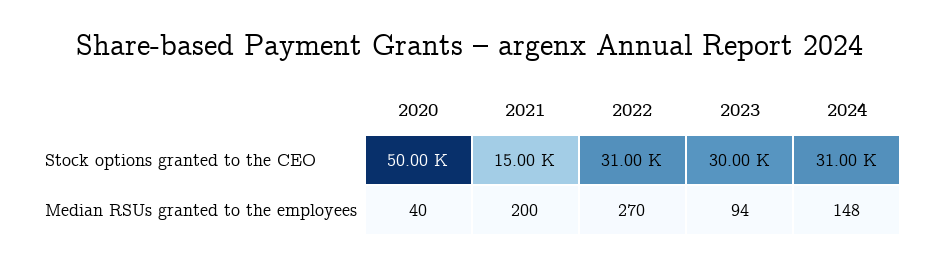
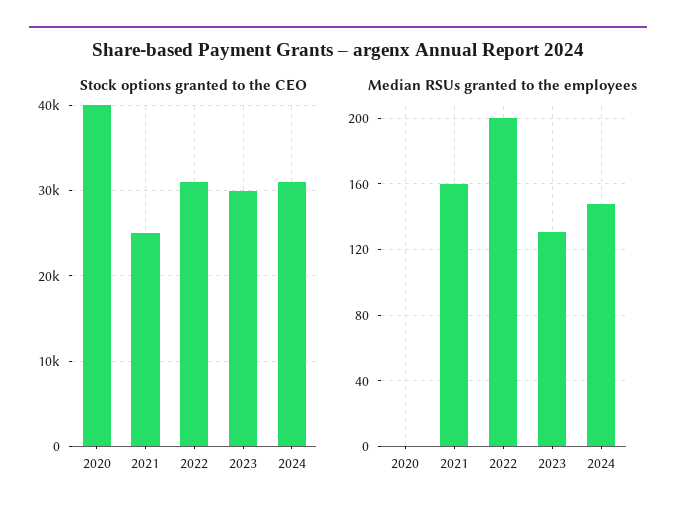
  {
    "Stock options granted to the CEO": {
-     "2020": 50000,
+     "2020": 40000,
-     "2021": 15000,
+     "2021": 25000,
      "2022": 31000,
      "2023": 30000,
      "2024": 31000
    },
    "Median RSUs granted to the employees": {
-     "2020": 40,
+     "2020": 0,
-     "2021": 200,
+     "2021": 160,
-     "2022": 270,
+     "2022": 200,
-     "2023": 94,
+     "2023": 130,
      "2024": 148
    }
  }

